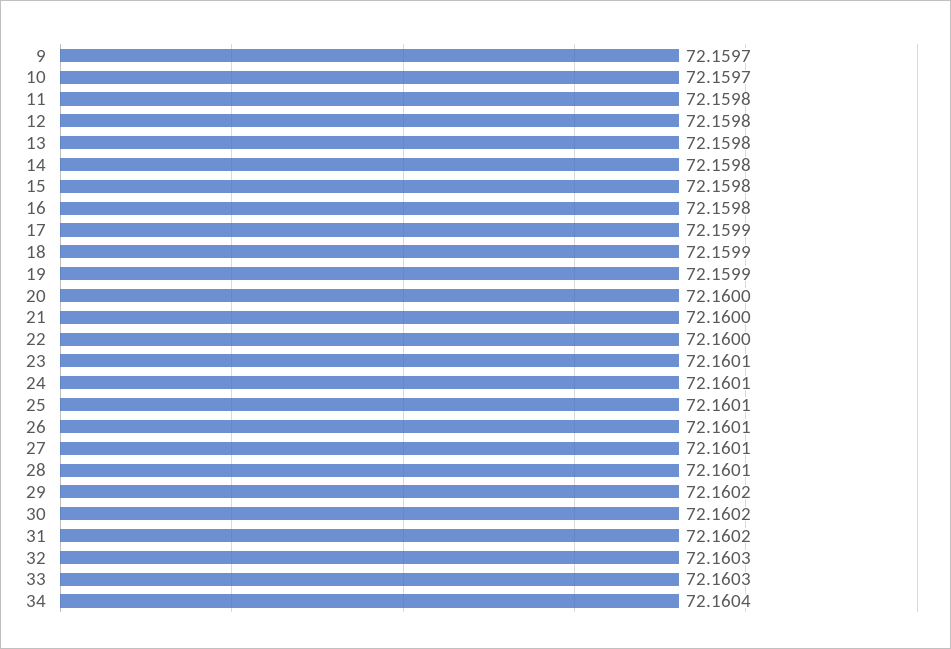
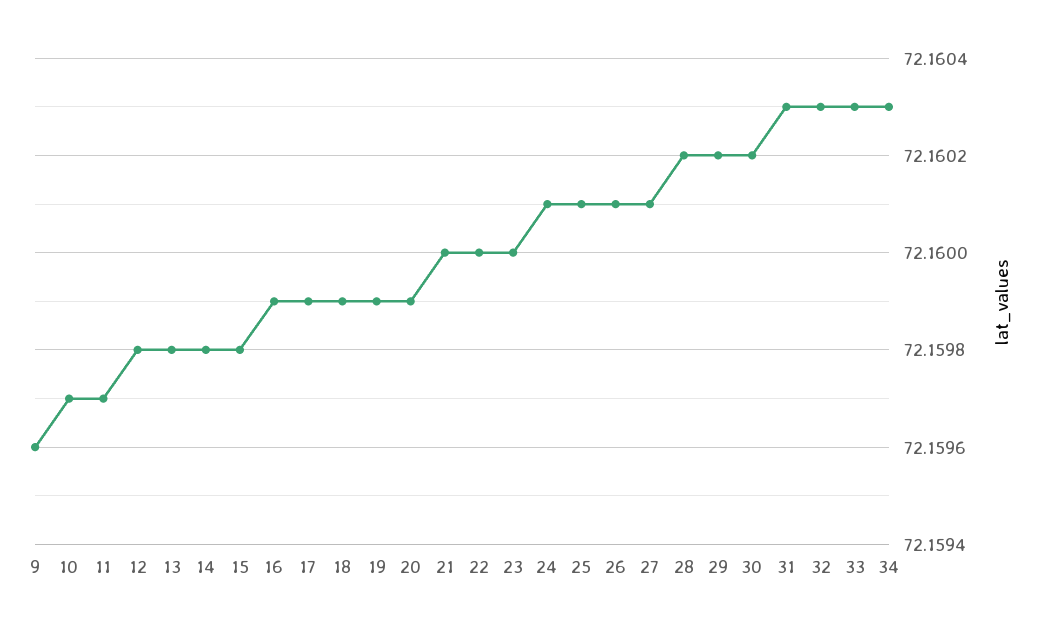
  {
-   "9": 72.1597,
+   "9": 72.1596,
    "10": 72.1597,
-   "11": 72.1598,
+   "11": 72.1597,
    "12": 72.1598,
    "13": 72.1598,
    "14": 72.1598,
    "15": 72.1598,
-   "16": 72.1598,
+   "16": 72.1599,
    "17": 72.1599,
    "18": 72.1599,
    "19": 72.1599,
-   "20": 72.16,
+   "20": 72.1599,
    "21": 72.16,
    "22": 72.16,
-   "23": 72.1601,
+   "23": 72.16,
    "24": 72.1601,
    "25": 72.1601,
    "26": 72.1601,
    "27": 72.1601,
-   "28": 72.1601,
+   "28": 72.1602,
    "29": 72.1602,
    "30": 72.1602,
-   "31": 72.1602,
+   "31": 72.1603,
    "32": 72.1603,
    "33": 72.1603,
-   "34": 72.1604
+   "34": 72.1603
  }

